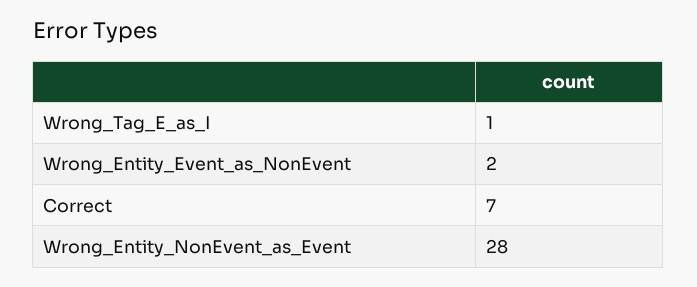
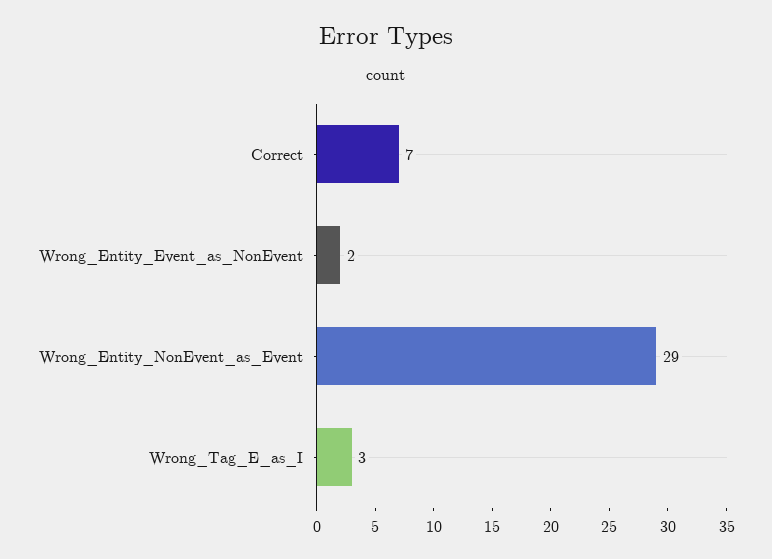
  {
-   "Wrong_Tag_E_as_I": 1,
+   "Wrong_Tag_E_as_I": 3,
    "Wrong_Entity_Event_as_NonEvent": 2,
    "Correct": 7,
-   "Wrong_Entity_NonEvent_as_Event": 28
+   "Wrong_Entity_NonEvent_as_Event": 29
  }

